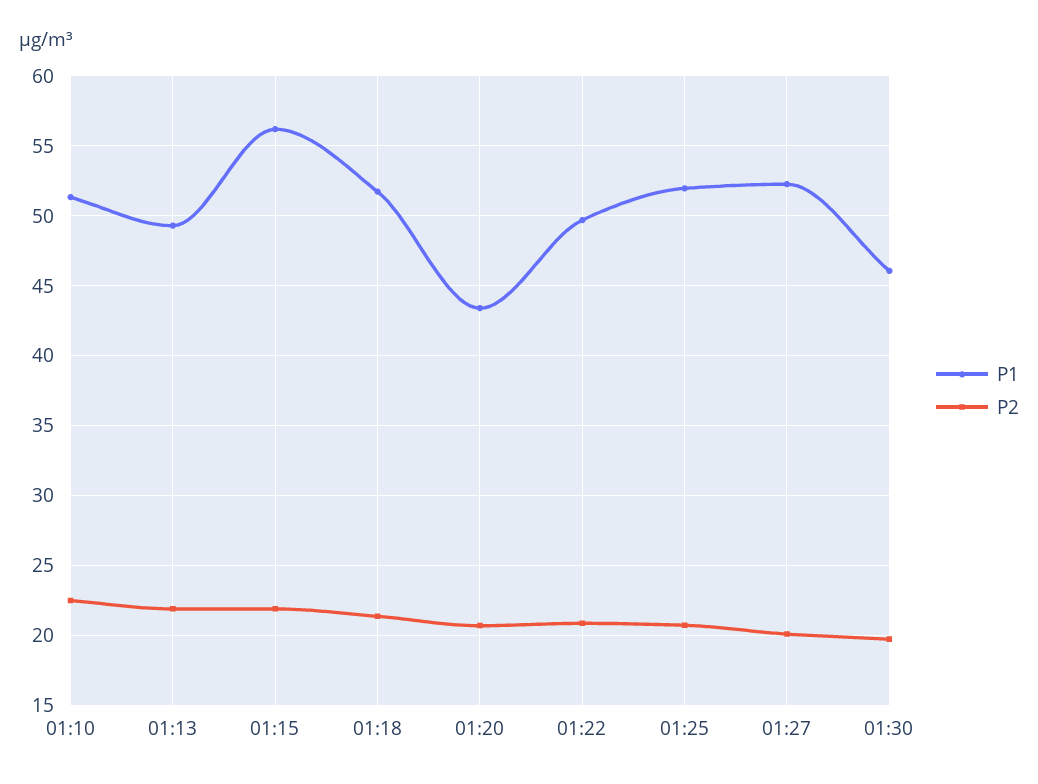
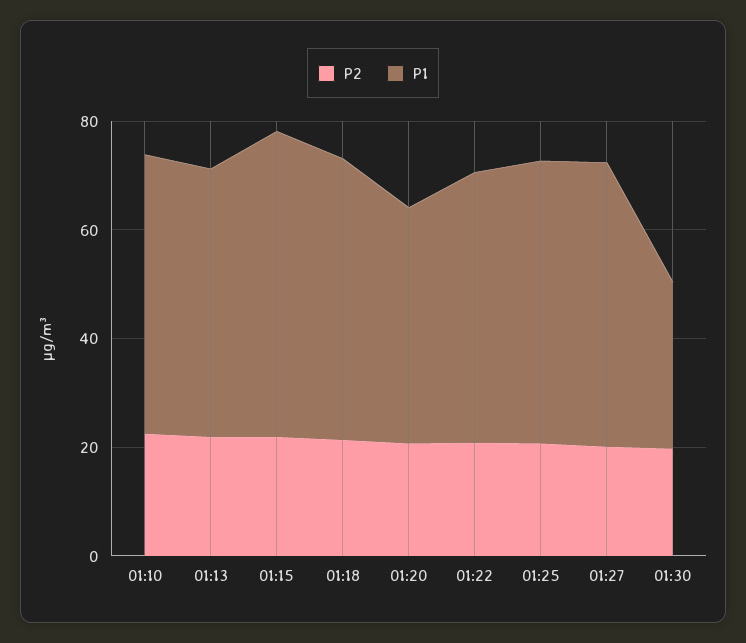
  {
    "P1": {
      "01:10": 51.5,
      "01:13": 49.5,
      "01:15": 56,
      "01:18": 51.5,
      "01:20": 43.5,
      "01:22": 49.5,
      "01:25": 52,
      "01:27": 52.5,
-     "01:30": 46
+     "01:30": 30
    },
    "P2": {
      "01:10": 22.5,
      "01:13": 22,
      "01:15": 22,
      "01:18": 21.5,
      "01:20": 20.5,
      "01:22": 21,
      "01:25": 20.5,
      "01:27": 20,
      "01:30": 19.5
    }
  }

